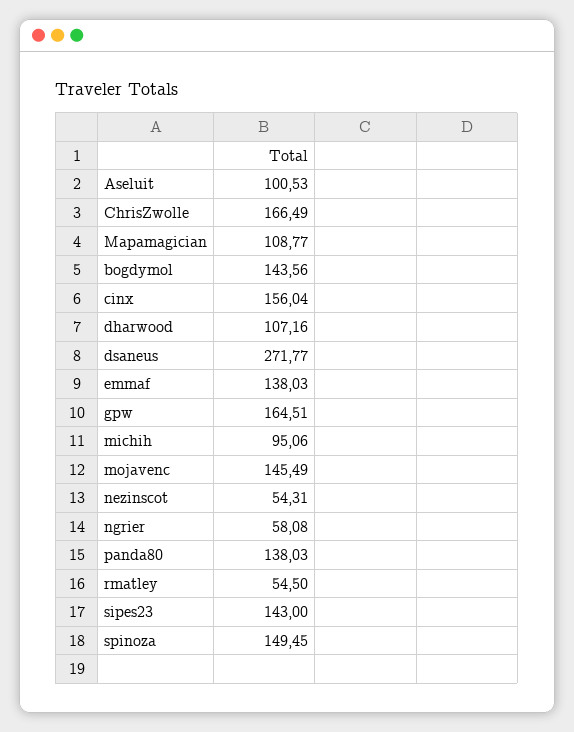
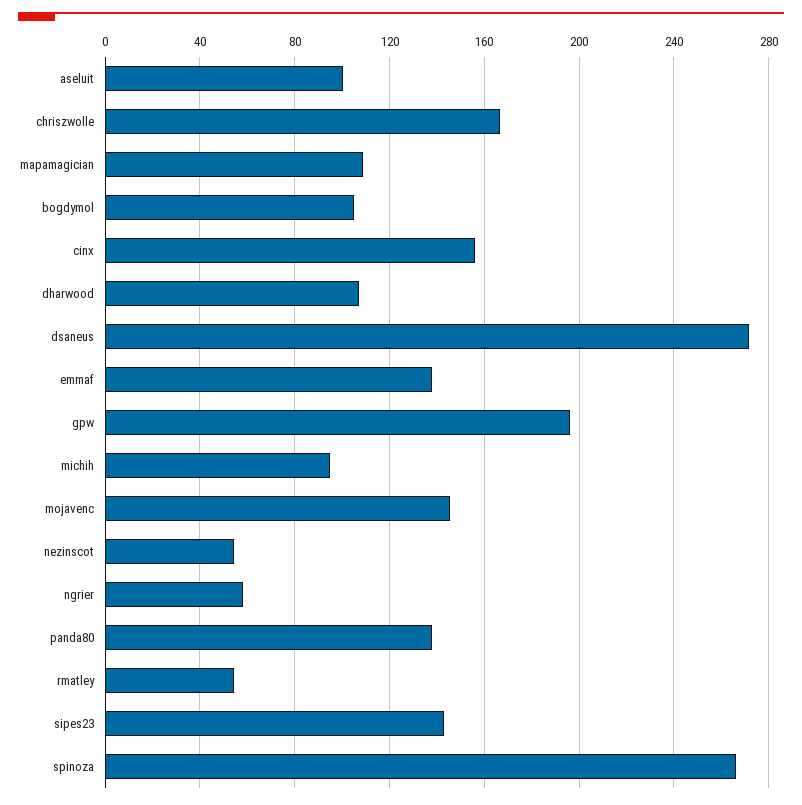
  {
    "Aseluit": 100.53,
    "ChrisZwolle": 166.49,
    "Mapamagician": 108.77,
-   "bogdymol": 143.56,
+   "bogdymol": 105,
    "cinx": 156.04,
    "dharwood": 107.16,
    "dsaneus": 271.77,
    "emmaf": 138.03,
-   "gpw": 164.51,
+   "gpw": 195,
    "michih": 95.06,
    "mojavenc": 145.49,
    "nezinscot": 54.31,
    "ngrier": 58.08,
    "panda80": 138.03,
    "rmatley": 54.5,
    "sipes23": 143,
-   "spinoza": 149.45
+   "spinoza": 265
  }

